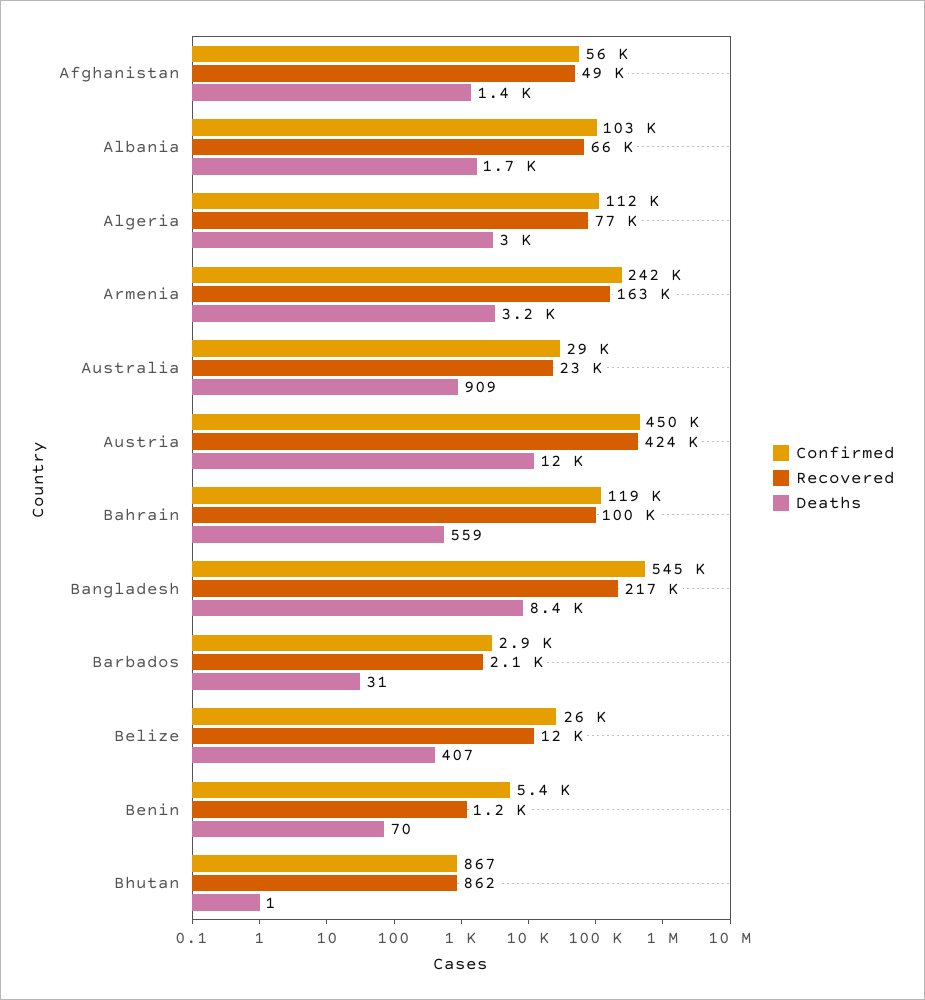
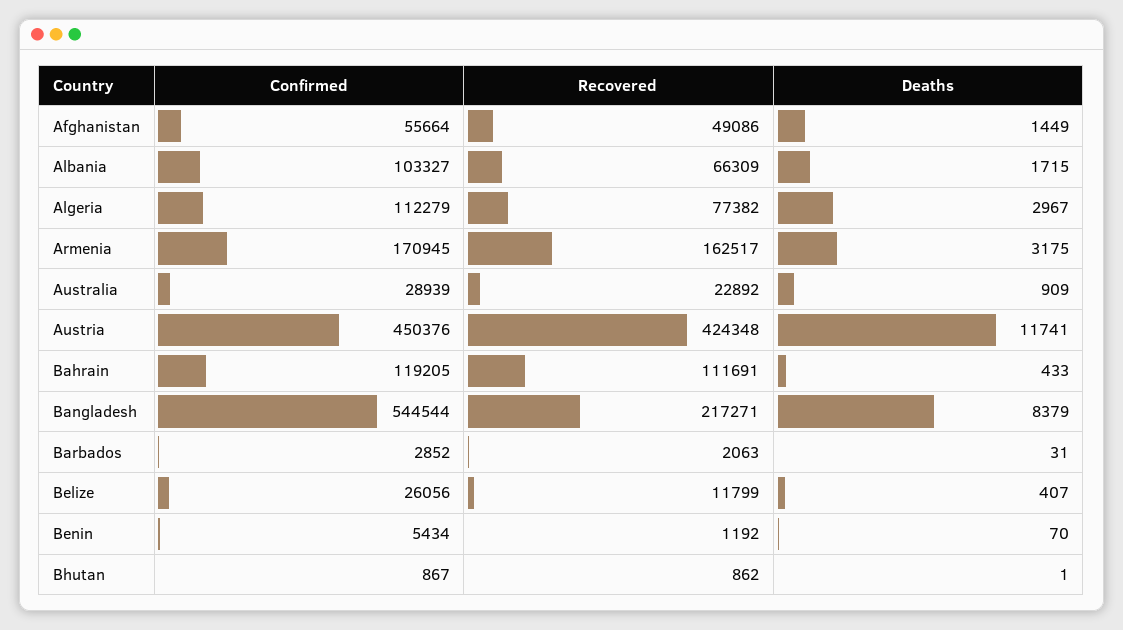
  {
    "Confirmed": {
      "Afghanistan": 55664,
      "Albania": 103327,
      "Algeria": 112279,
-     "Armenia": 242000,
+     "Armenia": 170945,
      "Australia": 28939,
      "Austria": 450376,
      "Bahrain": 119205,
      "Bangladesh": 544544,
      "Barbados": 2852,
      "Belize": 26056,
      "Benin": 5434,
      "Bhutan": 867
    },
    "Recovered": {
      "Afghanistan": 49086,
      "Albania": 66309,
      "Algeria": 77382,
      "Armenia": 162517,
      "Australia": 22892,
      "Austria": 424348,
-     "Bahrain": 100000,
+     "Bahrain": 111691,
      "Bangladesh": 217271,
      "Barbados": 2063,
      "Belize": 11799,
      "Benin": 1192,
      "Bhutan": 862
    },
    "Deaths": {
      "Afghanistan": 1449,
      "Albania": 1715,
      "Algeria": 2967,
      "Armenia": 3175,
      "Australia": 909,
      "Austria": 11741,
-     "Bahrain": 559,
+     "Bahrain": 433,
      "Bangladesh": 8379,
      "Barbados": 31,
      "Belize": 407,
      "Benin": 70,
      "Bhutan": 1
    }
  }

